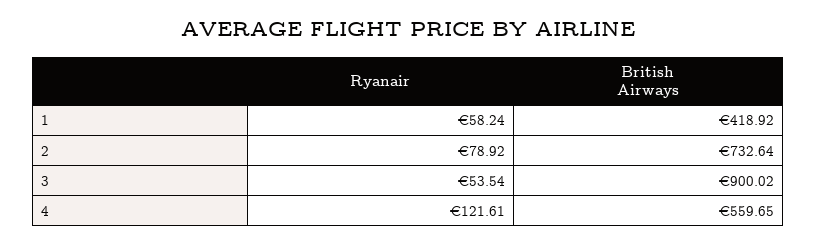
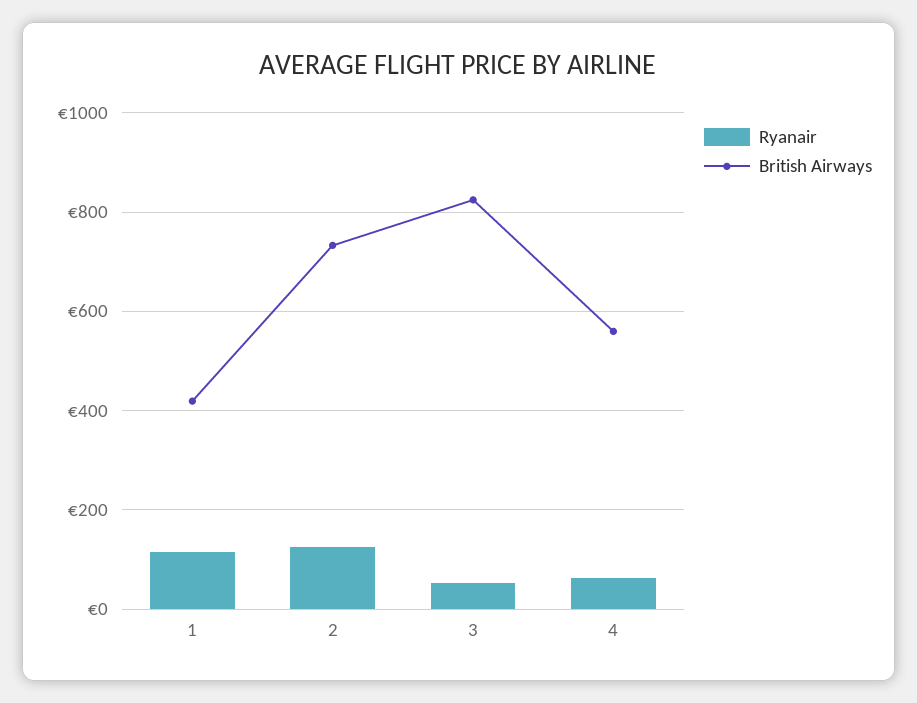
  {
    "Ryanair": {
-     "1": 58.24,
+     "1": 120,
-     "2": 78.92,
+     "2": 120,
      "3": 53.54,
-     "4": 121.61
+     "4": 60
    },
    "British Airways": {
      "1": 418.92,
      "2": 732.64,
-     "3": 900.02,
+     "3": 820,
      "4": 559.65
    }
  }

